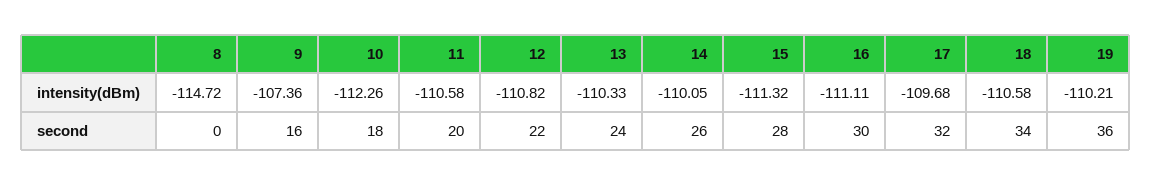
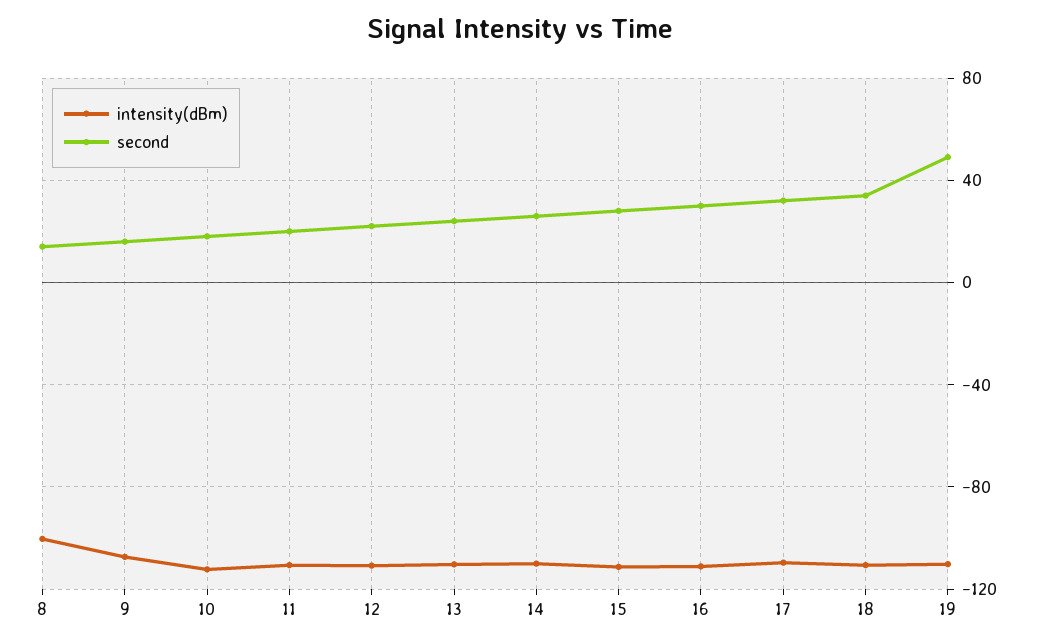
  {
    "intensity(dBm)": {
-     "8": -114.72,
+     "8": -100,
      "9": -107.36,
      "10": -112.26,
      "11": -110.58,
      "12": -110.82,
      "13": -110.33,
      "14": -110.05,
      "15": -111.32,
      "16": -111.11,
      "17": -109.68,
      "18": -110.58,
      "19": -110.21
    },
    "second": {
-     "8": 0,
+     "8": 15,
      "9": 16,
      "10": 18,
      "11": 20,
      "12": 22,
      "13": 24,
      "14": 26,
      "15": 28,
      "16": 30,
      "17": 32,
      "18": 34,
-     "19": 36
+     "19": 50
    }
  }

